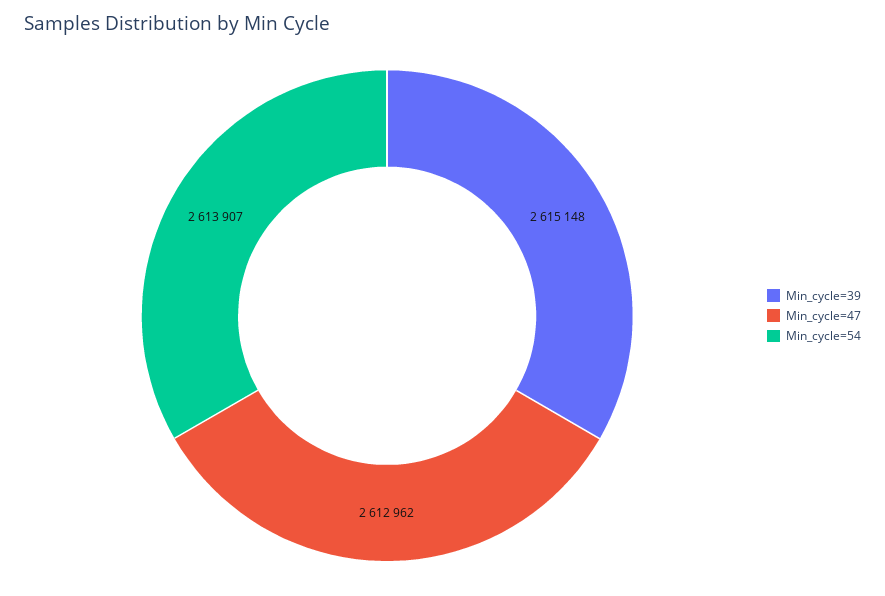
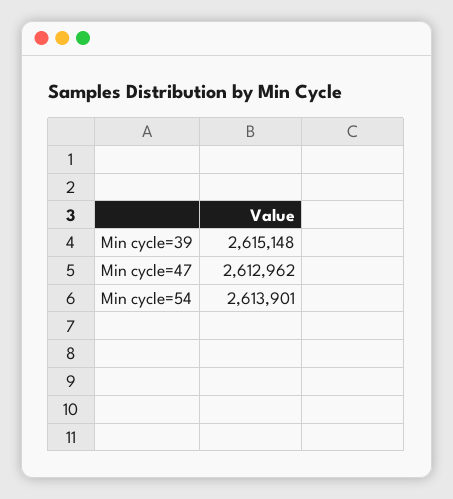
  {
    "Min_cycle=39": 2615148,
    "Min_cycle=47": 2612962,
-   "Min_cycle=54": 2613907
+   "Min_cycle=54": 2613901
  }

